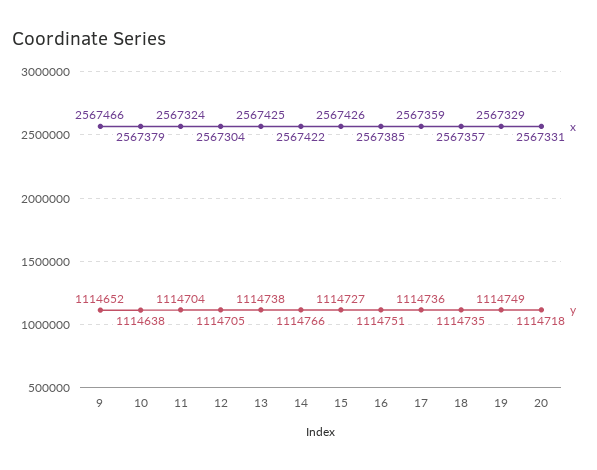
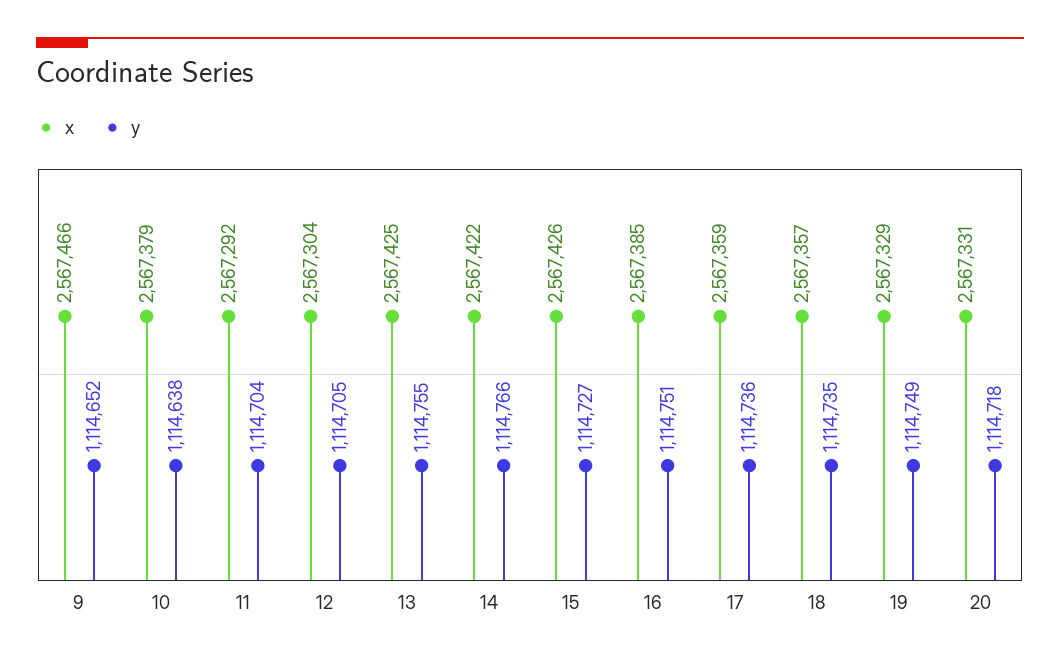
  {
    "x": {
      "9": 2567466,
      "10": 2567379,
-     "11": 2567324,
+     "11": 2567292,
      "12": 2567304,
      "13": 2567425,
      "14": 2567422,
      "15": 2567426,
      "16": 2567385,
      "17": 2567359,
      "18": 2567357,
      "19": 2567329,
      "20": 2567331
    },
    "y": {
      "9": 1114652,
      "10": 1114638,
      "11": 1114704,
      "12": 1114705,
-     "13": 1114738,
+     "13": 1114755,
      "14": 1114766,
      "15": 1114727,
      "16": 1114751,
      "17": 1114736,
      "18": 1114735,
      "19": 1114749,
      "20": 1114718
    }
  }

